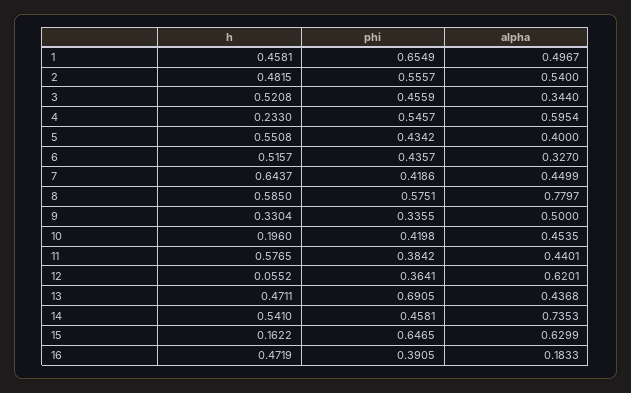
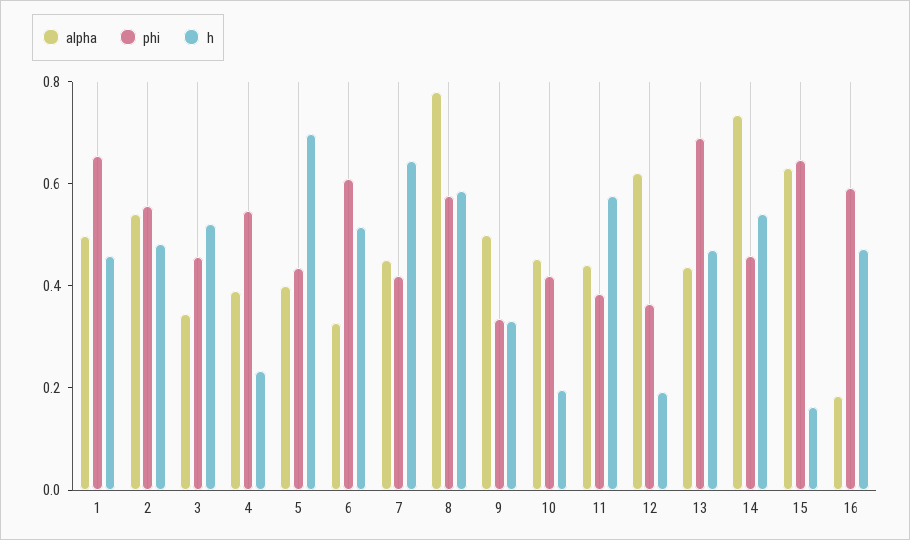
  {
    "h": {
      "1": 0.4581,
      "2": 0.4815,
      "3": 0.5208,
      "4": 0.233,
-     "5": 0.5508,
+     "5": 0.7,
      "6": 0.5157,
      "7": 0.6437,
      "8": 0.585,
      "9": 0.3304,
      "10": 0.196,
      "11": 0.5765,
-     "12": 0.0552,
+     "12": 0.2,
      "13": 0.4711,
      "14": 0.541,
      "15": 0.1622,
      "16": 0.4719
    },
    "phi": {
      "1": 0.6549,
      "2": 0.5557,
      "3": 0.4559,
      "4": 0.5457,
      "5": 0.4342,
-     "6": 0.4357,
+     "6": 0.6,
      "7": 0.4186,
      "8": 0.5751,
      "9": 0.3355,
      "10": 0.4198,
      "11": 0.3842,
      "12": 0.3641,
      "13": 0.6905,
      "14": 0.4581,
      "15": 0.6465,
-     "16": 0.3905
+     "16": 0.6
    },
    "alpha": {
      "1": 0.4967,
      "2": 0.54,
      "3": 0.344,
-     "4": 0.5954,
+     "4": 0.4,
      "5": 0.4,
      "6": 0.327,
      "7": 0.4499,
      "8": 0.7797,
      "9": 0.5,
      "10": 0.4535,
      "11": 0.4401,
      "12": 0.6201,
      "13": 0.4368,
      "14": 0.7353,
      "15": 0.6299,
      "16": 0.1833
    }
  }

